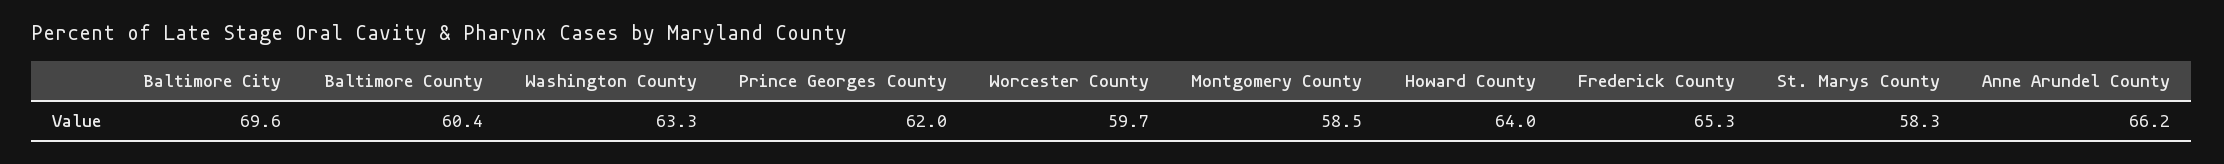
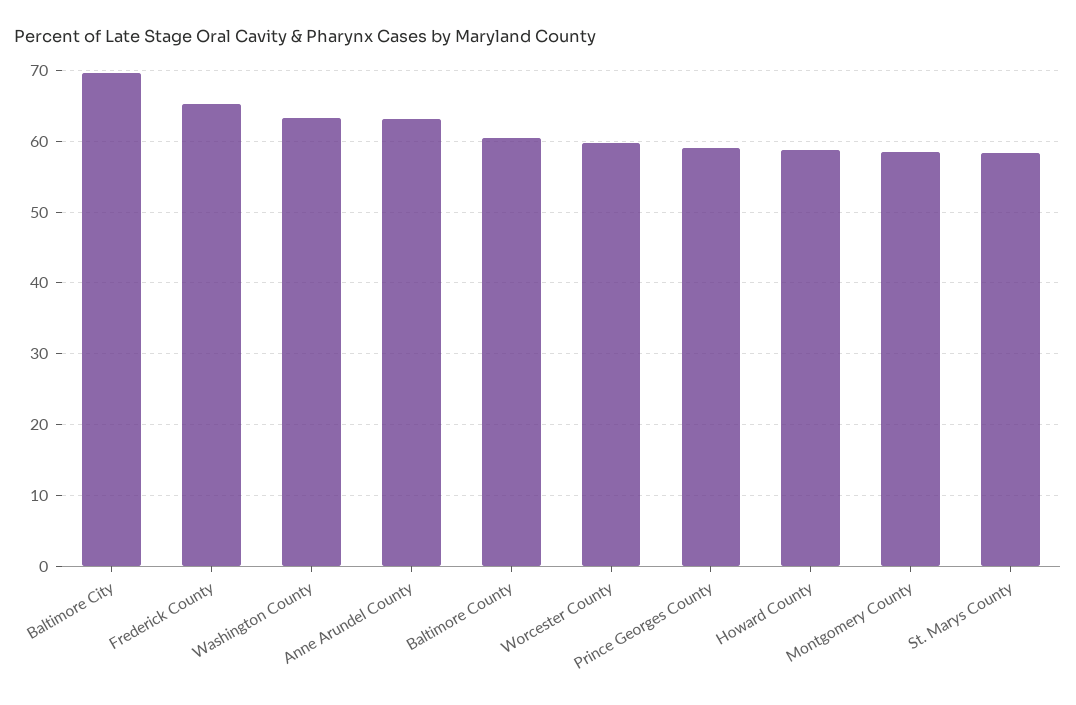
  {
    "Baltimore City": 69.6,
    "Baltimore County": 60.4,
    "Washington County": 63.3,
-   "Prince Georges County": 62,
+   "Prince Georges County": 59,
    "Worcester County": 59.7,
    "Montgomery County": 58.5,
-   "Howard County": 64,
+   "Howard County": 59,
    "Frederick County": 65.3,
    "St. Marys County": 58.3,
-   "Anne Arundel County": 66.2
+   "Anne Arundel County": 63
  }

